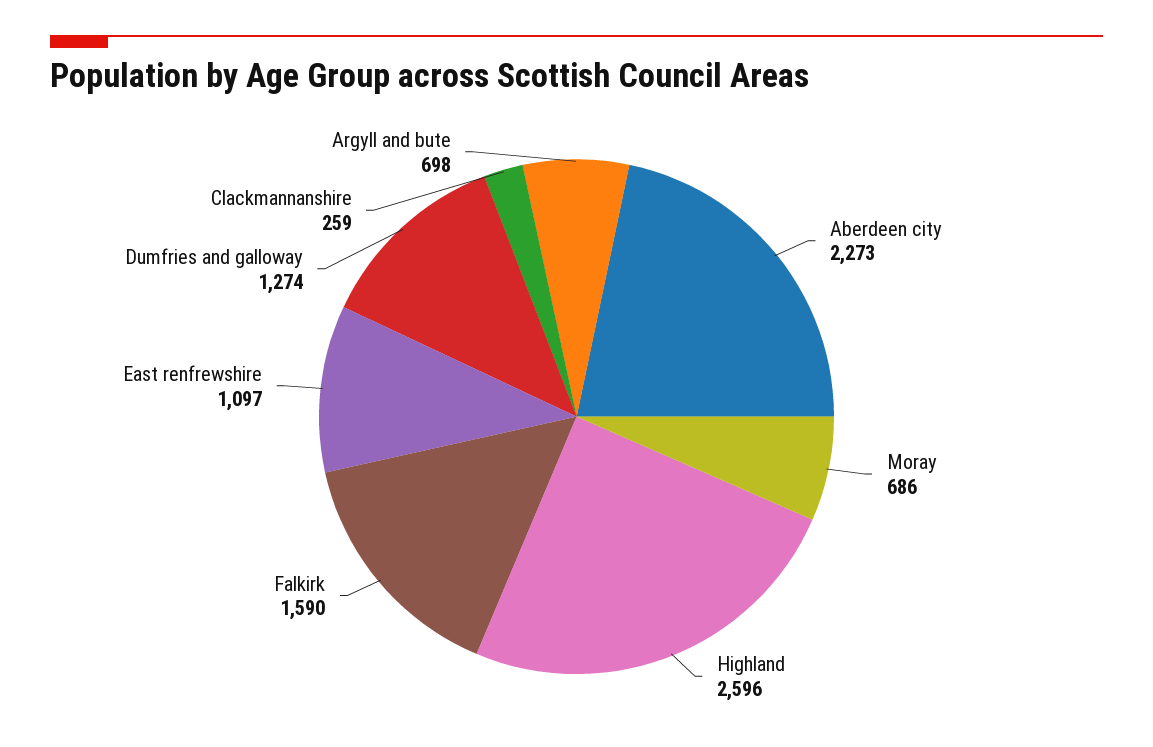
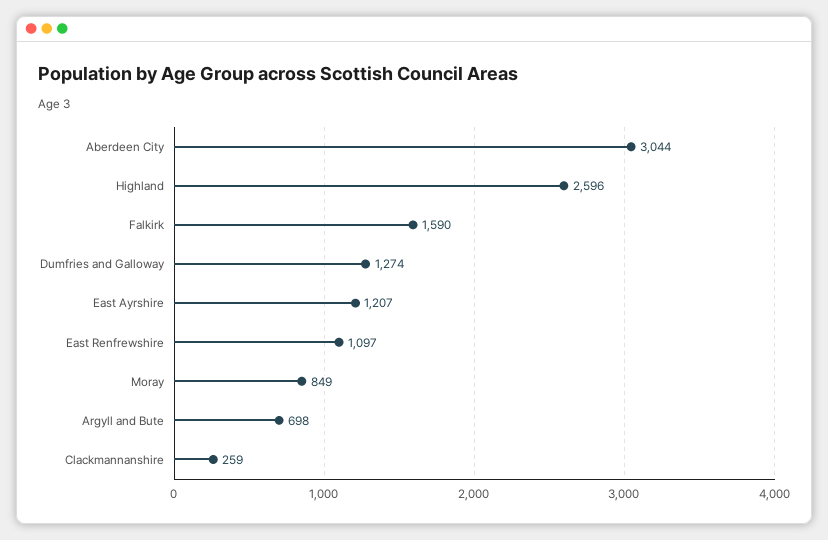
  {
-   "Aberdeen city": 2273,
+   "Aberdeen city": 3044,
-   "Moray": 686,
+   "Moray": 849,
    "Highland": 2596,
    "Falkirk": 1590,
    "East renfrewshire": 1097,
    "Dumfries and galloway": 1274,
    "Clackmannanshire": 259,
-   "Argyll and bute": 698
+   "Argyll and bute": 698,
+   "East Ayrshire": 1207
  }

